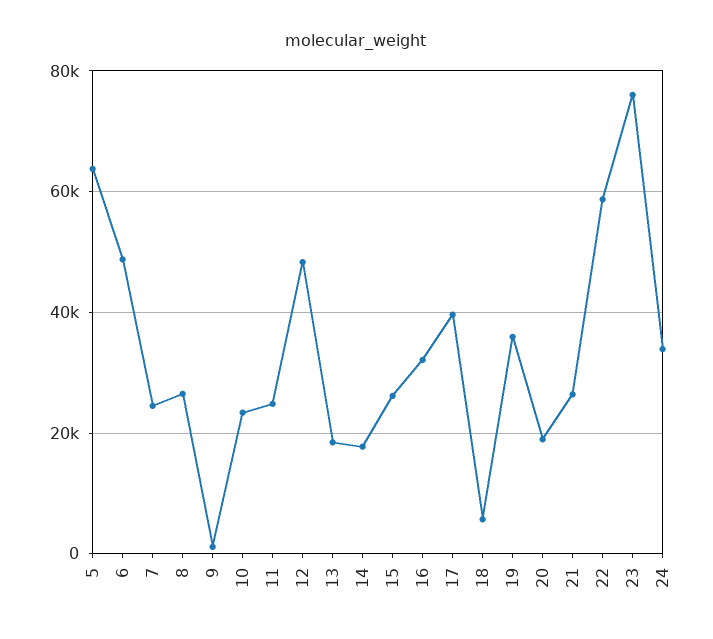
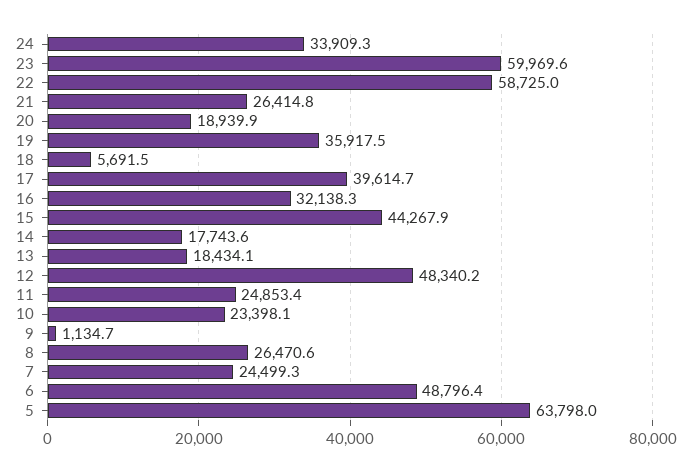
  {
    "5": 63798,
    "6": 48796.4,
    "7": 24499.3,
    "8": 26470.6,
    "9": 1134.7,
    "10": 23398.1,
    "11": 24853.4,
    "12": 48340.2,
    "13": 18434.1,
    "14": 17743.6,
-   "15": 26000,
+   "15": 44267.9,
    "16": 32138.3,
    "17": 39614.7,
    "18": 5691.5,
    "19": 35917.5,
    "20": 18939.9,
    "21": 26414.8,
    "22": 58725,
-   "23": 76000,
+   "23": 59969.6,
    "24": 33909.3
  }

